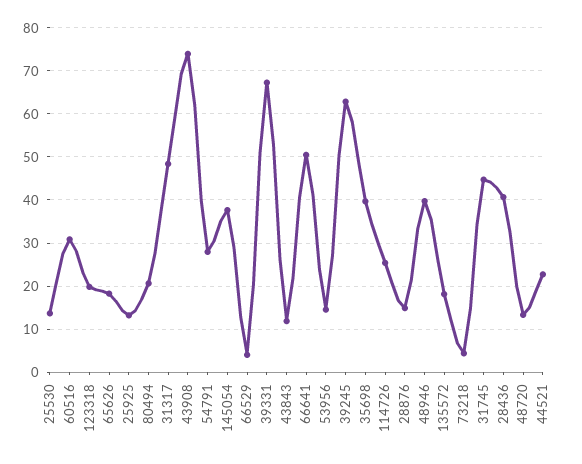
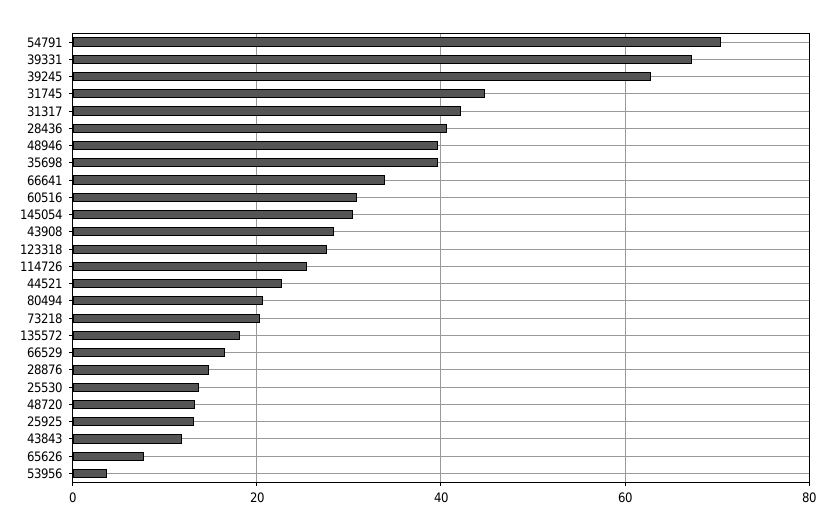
  {
    "25530": 14,
    "60516": 30,
-   "123318": 20,
+   "123318": 28,
-   "65626": 18,
+   "65626": 8,
    "25925": 14,
    "80494": 20,
-   "31317": 48,
+   "31317": 42,
-   "43908": 74,
+   "43908": 28,
-   "54791": 28,
+   "54791": 70,
-   "145054": 38,
+   "145054": 30,
-   "66529": 4,
+   "66529": 16,
    "39331": 68,
    "43843": 12,
-   "66641": 50,
+   "66641": 34,
-   "53956": 14,
+   "53956": 4,
    "39245": 62,
    "35698": 40,
    "114726": 26,
    "28876": 14,
    "48946": 40,
    "135572": 18,
-   "73218": 4,
+   "73218": 20,
    "31745": 44,
    "28436": 40,
    "48720": 14,
    "44521": 22
  }

